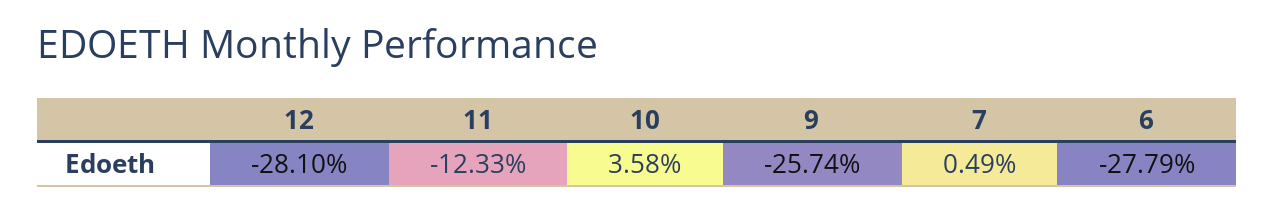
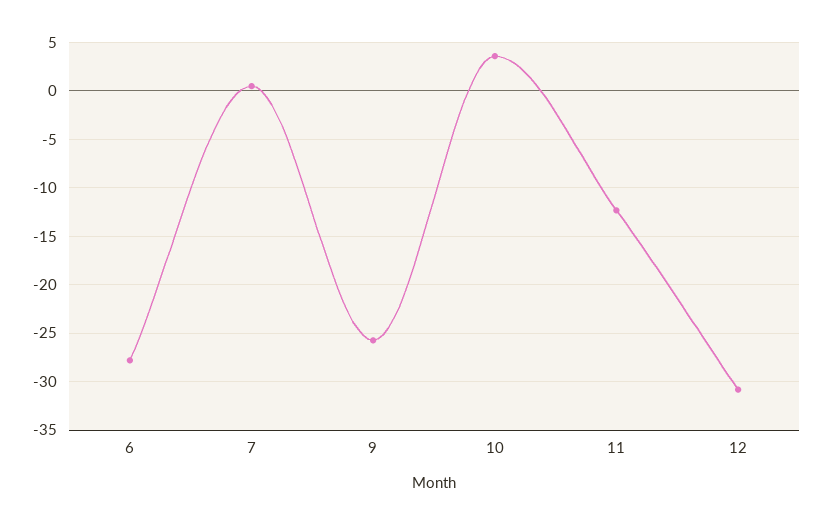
  {
-   "12": -28.1,
+   "12": -31,
    "11": -12.33,
    "10": 3.58,
    "9": -25.74,
    "7": 0.49,
    "6": -27.79
  }

